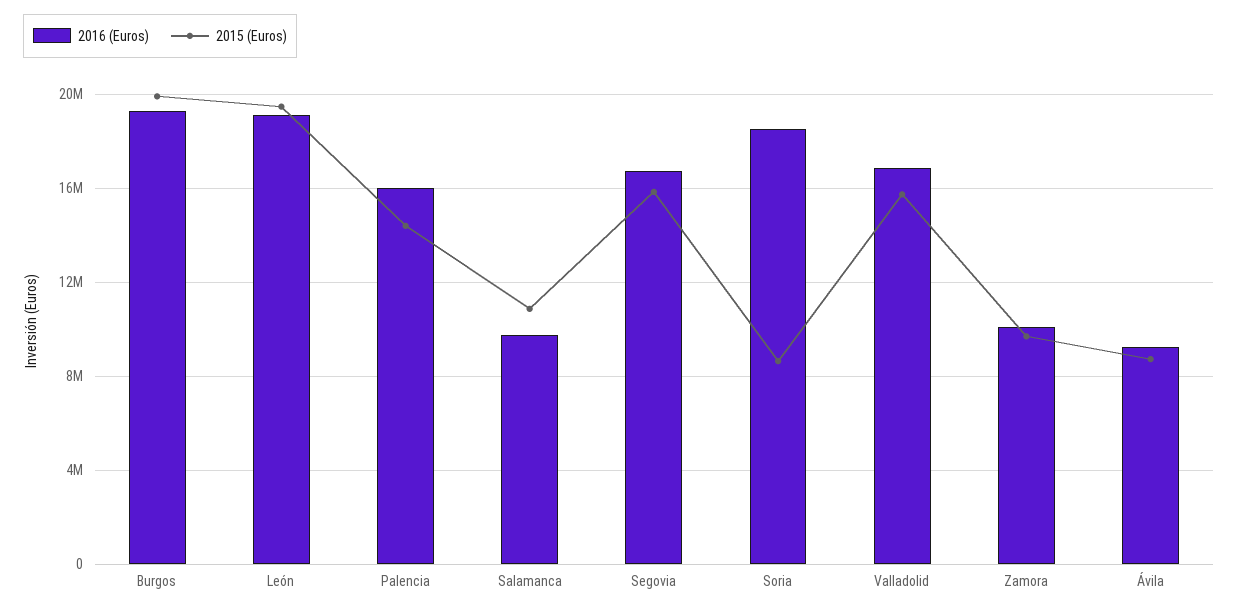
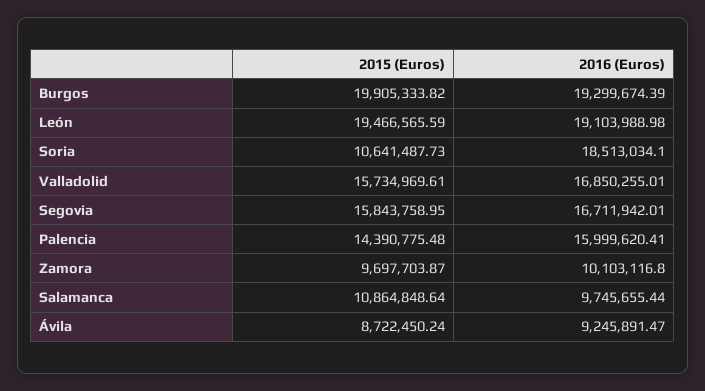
  {
    "2016 (Euros)": {
      "Burgos": 19299674.39,
      "León": 19103988.98,
      "Palencia": 15999620.41,
      "Salamanca": 9745655.44,
      "Segovia": 16711942.01,
      "Soria": 18513034.1,
      "Valladolid": 16850255.01,
      "Zamora": 10103116.8,
      "Ávila": 9245891.47
    },
    "2015 (Euros)": {
      "Burgos": 19905333.82,
      "León": 19466565.59,
      "Palencia": 14390775.48,
      "Salamanca": 10864848.64,
      "Segovia": 15843758.95,
-     "Soria": 8500000,
+     "Soria": 10641487.73,
      "Valladolid": 15734969.61,
      "Zamora": 9697703.87,
      "Ávila": 8722450.24
    }
  }

